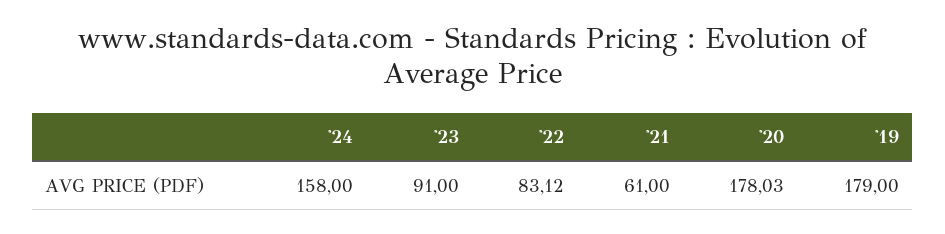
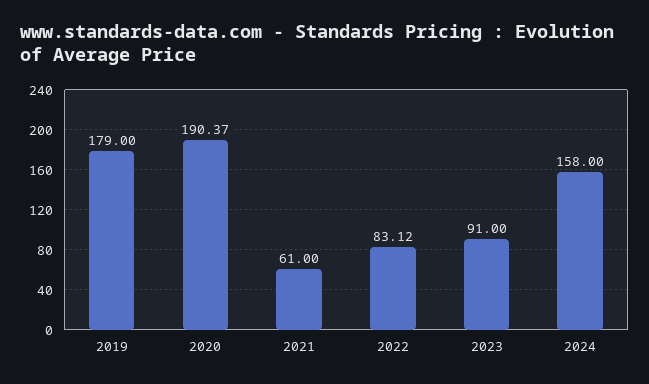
  {
    "'24": 158,
    "'23": 91,
    "'22": 83.12,
    "'21": 61,
-   "'20": 178.03,
+   "'20": 190.37,
    "'19": 179
  }

